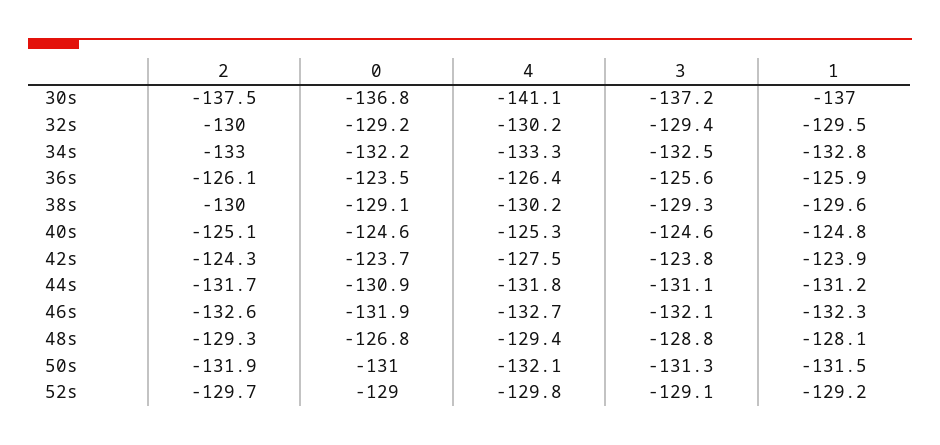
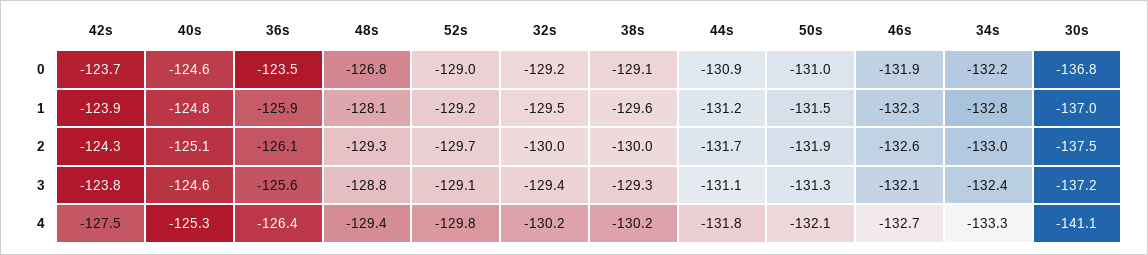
  {
    "2": {
      "30s": -137.5,
      "32s": -130,
      "34s": -133,
      "36s": -126.1,
      "38s": -130,
      "40s": -125.1,
      "42s": -124.3,
      "44s": -131.7,
      "46s": -132.6,
      "48s": -129.3,
      "50s": -131.9,
      "52s": -129.7
    },
    "0": {
      "30s": -136.8,
      "32s": -129.2,
      "34s": -132.2,
      "36s": -123.5,
      "38s": -129.1,
      "40s": -124.6,
      "42s": -123.7,
      "44s": -130.9,
      "46s": -131.9,
      "48s": -126.8,
      "50s": -131,
      "52s": -129
    },
    "4": {
      "30s": -141.1,
      "32s": -130.2,
      "34s": -133.3,
      "36s": -126.4,
      "38s": -130.2,
      "40s": -125.3,
      "42s": -127.5,
      "44s": -131.8,
      "46s": -132.7,
      "48s": -129.4,
      "50s": -132.1,
      "52s": -129.8
    },
    "3": {
      "30s": -137.2,
      "32s": -129.4,
-     "34s": -132.5,
+     "34s": -132.4,
      "36s": -125.6,
      "38s": -129.3,
      "40s": -124.6,
      "42s": -123.8,
      "44s": -131.1,
      "46s": -132.1,
      "48s": -128.8,
      "50s": -131.3,
      "52s": -129.1
    },
    "1": {
      "30s": -137,
      "32s": -129.5,
      "34s": -132.8,
      "36s": -125.9,
      "38s": -129.6,
      "40s": -124.8,
      "42s": -123.9,
      "44s": -131.2,
      "46s": -132.3,
      "48s": -128.1,
      "50s": -131.5,
      "52s": -129.2
    }
  }

